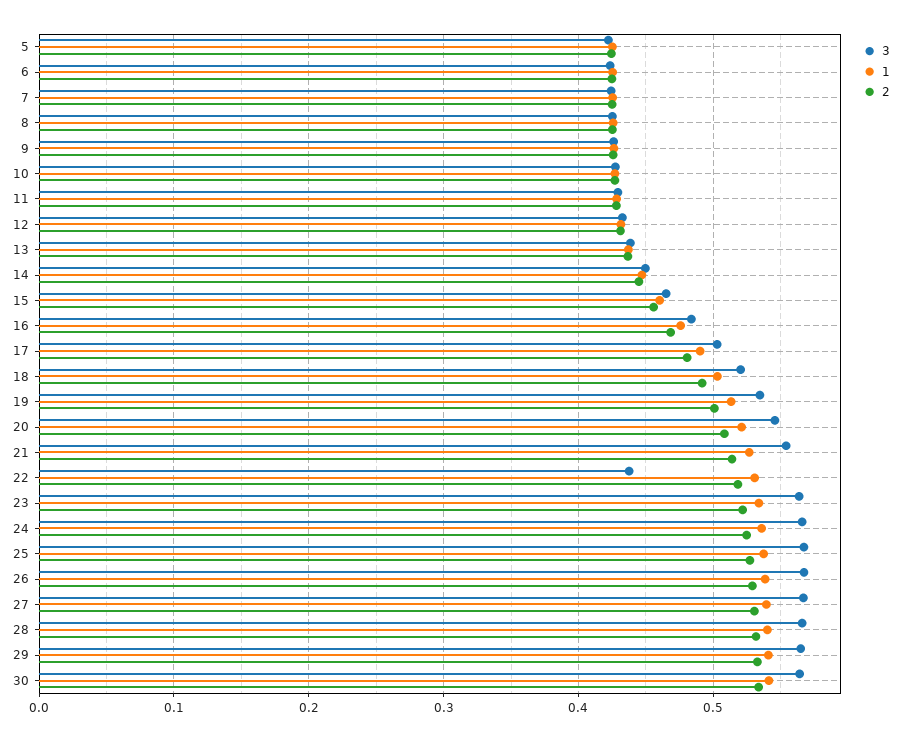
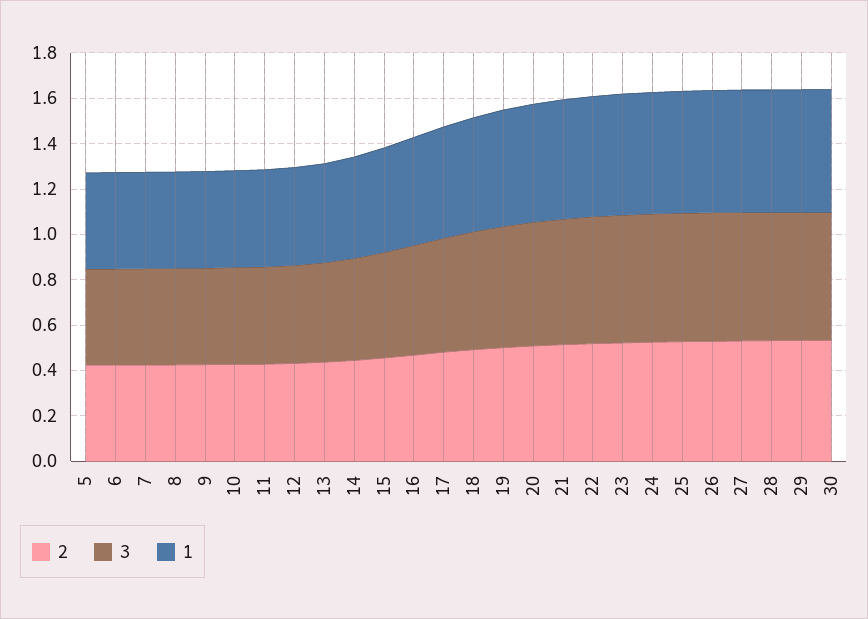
  {
    "3": {
      "5": 0.42,
      "6": 0.42,
      "7": 0.42,
      "8": 0.43,
      "9": 0.43,
      "10": 0.43,
      "11": 0.43,
      "12": 0.43,
      "13": 0.44,
      "14": 0.45,
      "15": 0.47,
      "16": 0.48,
      "17": 0.5,
      "18": 0.52,
      "19": 0.53,
      "20": 0.55,
      "21": 0.55,
-     "22": 0.44,
+     "22": 0.55,
      "23": 0.56,
      "24": 0.57,
      "25": 0.57,
      "26": 0.57,
      "27": 0.57,
      "28": 0.57,
      "29": 0.56,
      "30": 0.56
    },
    "1": {
      "5": 0.43,
      "6": 0.43,
      "7": 0.43,
      "8": 0.43,
      "9": 0.43,
      "10": 0.43,
      "11": 0.43,
      "12": 0.43,
      "13": 0.44,
      "14": 0.45,
      "15": 0.46,
      "16": 0.48,
      "17": 0.49,
      "18": 0.5,
      "19": 0.51,
      "20": 0.52,
      "21": 0.53,
      "22": 0.53,
      "23": 0.53,
      "24": 0.54,
      "25": 0.54,
      "26": 0.54,
      "27": 0.54,
      "28": 0.54,
      "29": 0.54,
      "30": 0.54
    },
    "2": {
      "5": 0.42,
      "6": 0.42,
      "7": 0.42,
      "8": 0.43,
      "9": 0.43,
      "10": 0.43,
      "11": 0.43,
      "12": 0.43,
      "13": 0.44,
      "14": 0.44,
      "15": 0.46,
      "16": 0.47,
      "17": 0.48,
      "18": 0.49,
      "19": 0.5,
      "20": 0.51,
      "21": 0.51,
      "22": 0.52,
      "23": 0.52,
      "24": 0.52,
      "25": 0.53,
      "26": 0.53,
      "27": 0.53,
      "28": 0.53,
      "29": 0.53,
      "30": 0.53
    }
  }

